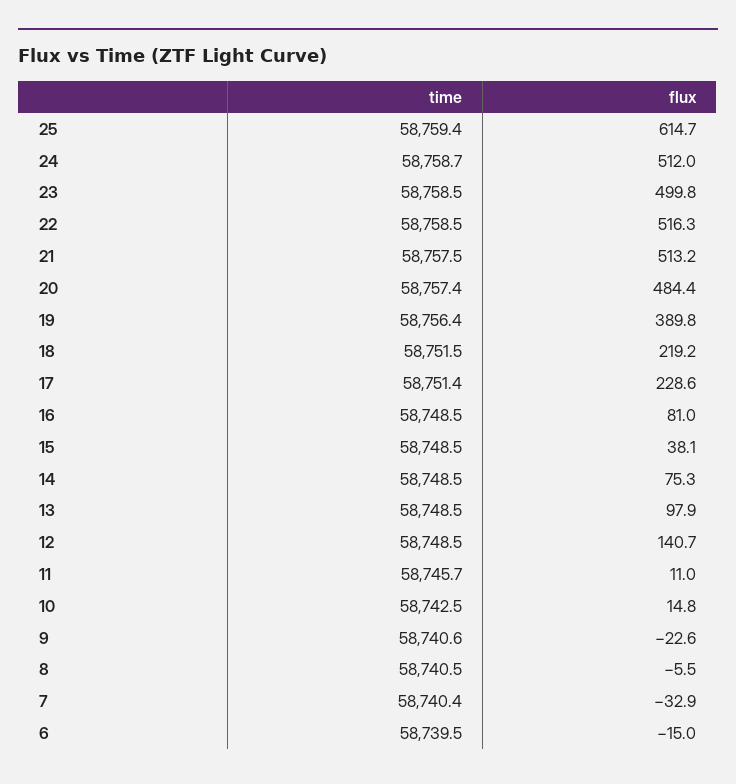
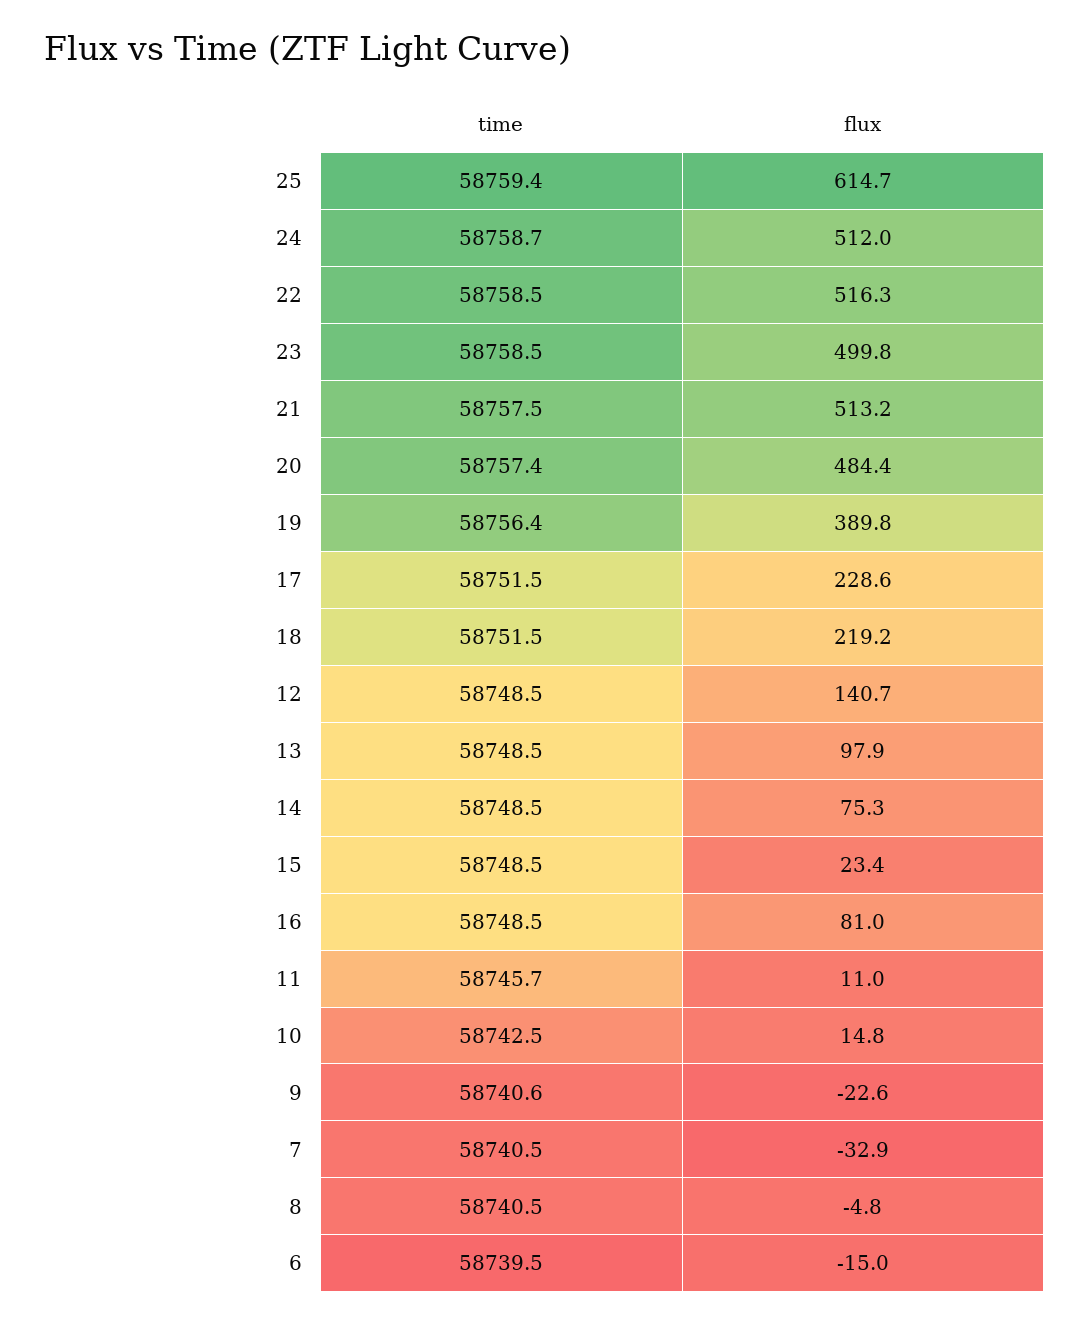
  {
    "time": {
      "25": 58759.4,
      "24": 58758.7,
      "23": 58758.5,
      "22": 58758.5,
      "21": 58757.5,
      "20": 58757.4,
      "19": 58756.4,
      "18": 58751.5,
-     "17": 58751.4,
+     "17": 58751.5,
      "16": 58748.5,
      "15": 58748.5,
      "14": 58748.5,
      "13": 58748.5,
      "12": 58748.5,
      "11": 58745.7,
      "10": 58742.5,
      "9": 58740.6,
      "8": 58740.5,
-     "7": 58740.4,
+     "7": 58740.5,
      "6": 58739.5
    },
    "flux": {
      "25": 614.7,
      "24": 512,
      "23": 499.8,
      "22": 516.3,
      "21": 513.2,
      "20": 484.4,
      "19": 389.8,
      "18": 219.2,
      "17": 228.6,
      "16": 81,
-     "15": 38.1,
+     "15": 23.4,
      "14": 75.3,
      "13": 97.9,
      "12": 140.7,
      "11": 11,
      "10": 14.8,
      "9": -22.6,
-     "8": -5.5,
+     "8": -4.8,
      "7": -32.9,
      "6": -15
    }
  }

